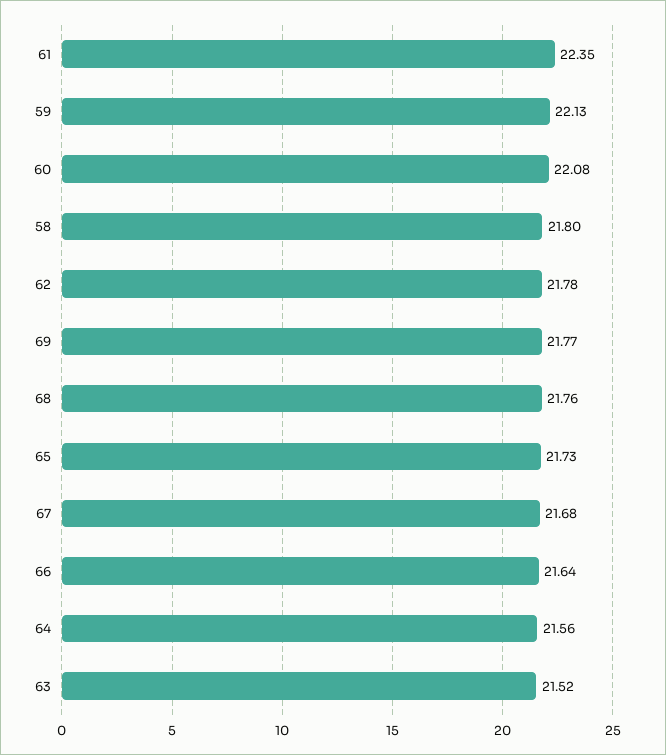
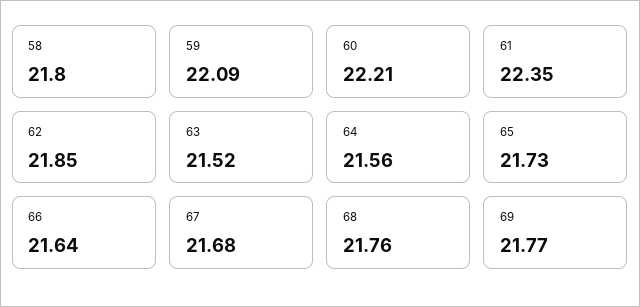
  {
    "61": 22.35,
-   "59": 22.13,
+   "59": 22.09,
-   "60": 22.08,
+   "60": 22.21,
    "58": 21.8,
-   "62": 21.78,
+   "62": 21.85,
    "69": 21.77,
    "68": 21.76,
    "65": 21.73,
    "67": 21.68,
    "66": 21.64,
    "64": 21.56,
    "63": 21.52
  }

